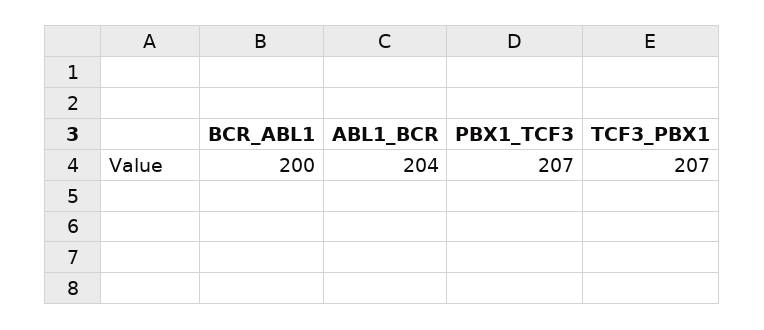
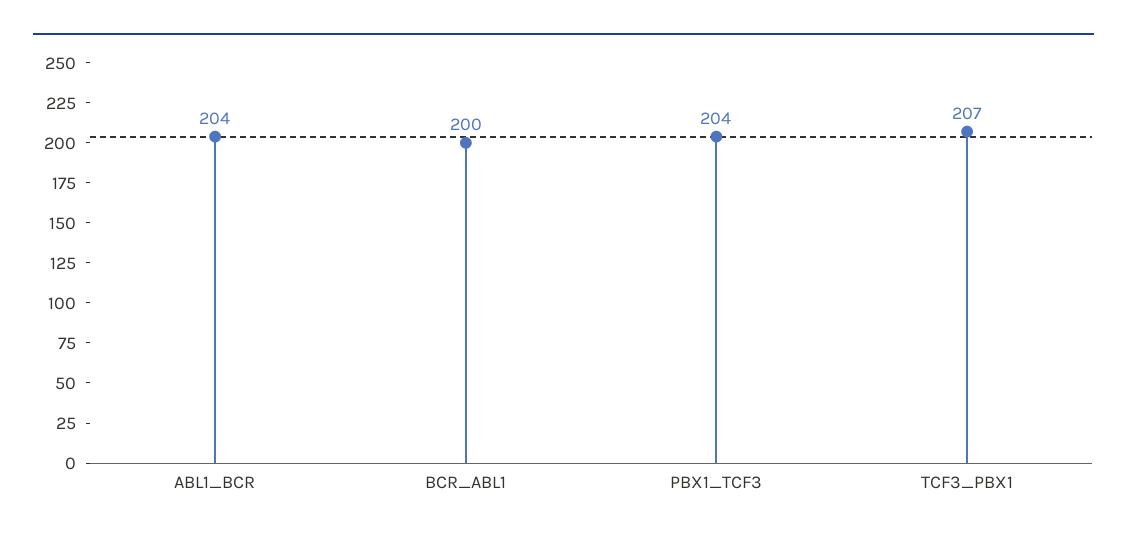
  {
    "BCR_ABL1": 200,
    "ABL1_BCR": 204,
-   "PBX1_TCF3": 207,
+   "PBX1_TCF3": 204,
    "TCF3_PBX1": 207
  }

